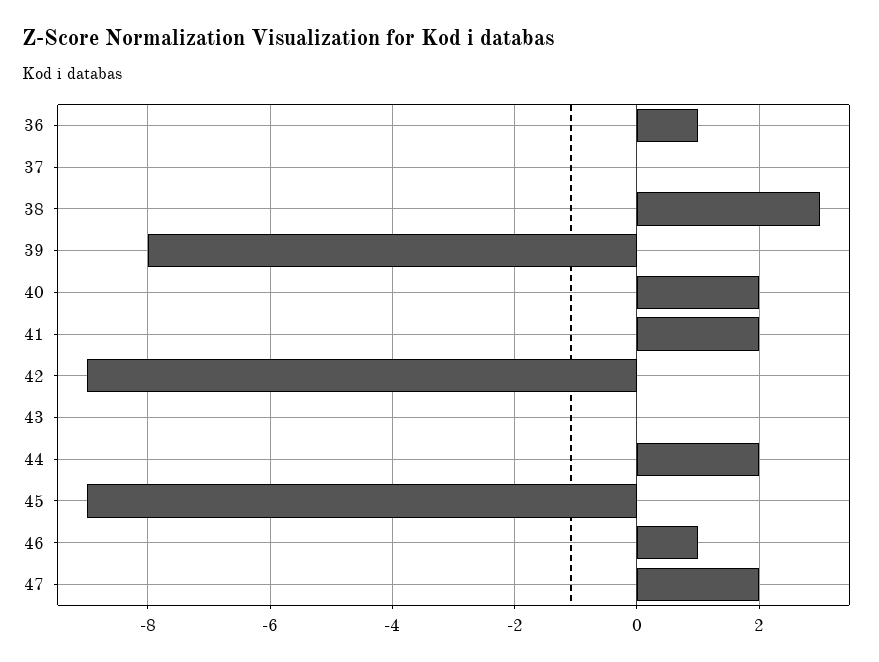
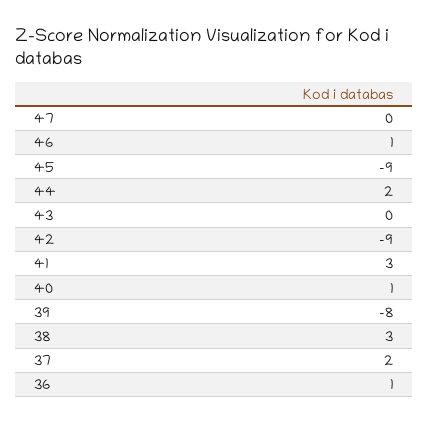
  {
    "36": 1,
-   "37": 0,
+   "37": 2,
    "38": 3,
    "39": -8,
-   "40": 2,
+   "40": 1,
-   "41": 2,
+   "41": 3,
    "42": -9,
    "43": 0,
    "44": 2,
    "45": -9,
    "46": 1,
-   "47": 2
+   "47": 0
  }

